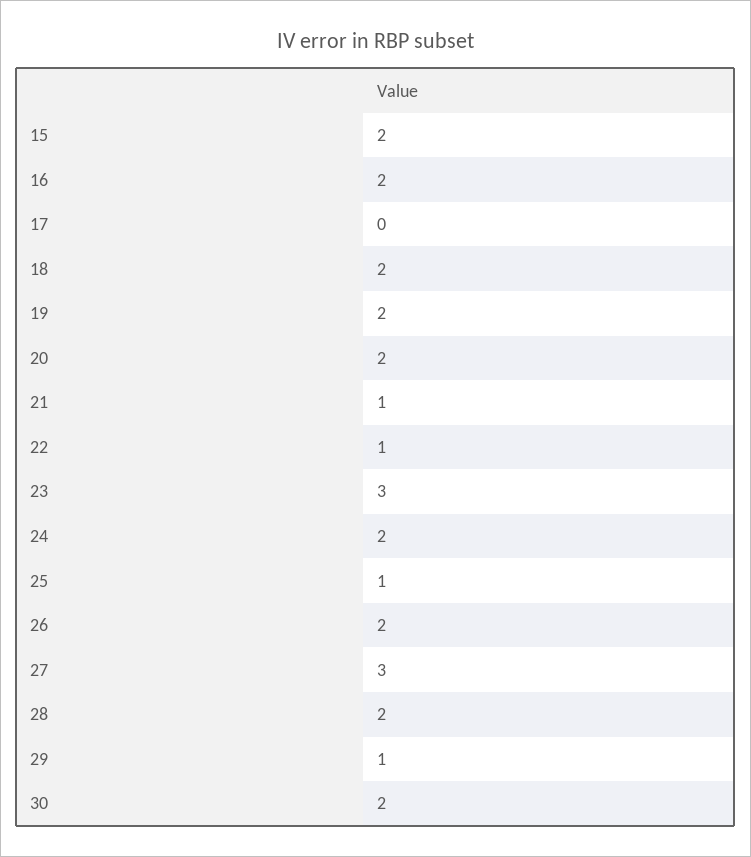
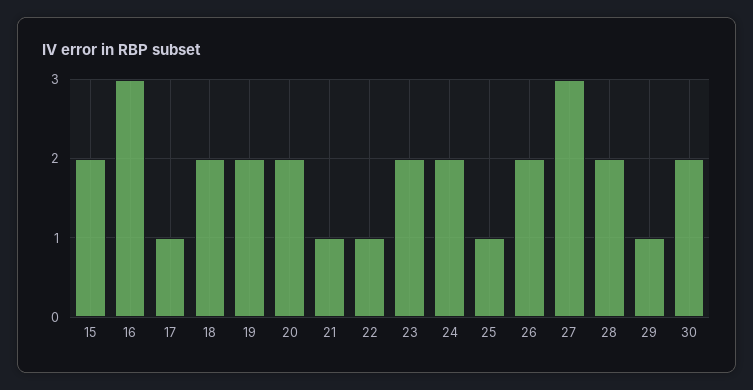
  {
    "15": 2,
-   "16": 2,
+   "16": 3,
-   "17": 0,
+   "17": 1,
    "18": 2,
    "19": 2,
    "20": 2,
    "21": 1,
    "22": 1,
-   "23": 3,
+   "23": 2,
    "24": 2,
    "25": 1,
    "26": 2,
    "27": 3,
    "28": 2,
    "29": 1,
    "30": 2
  }

